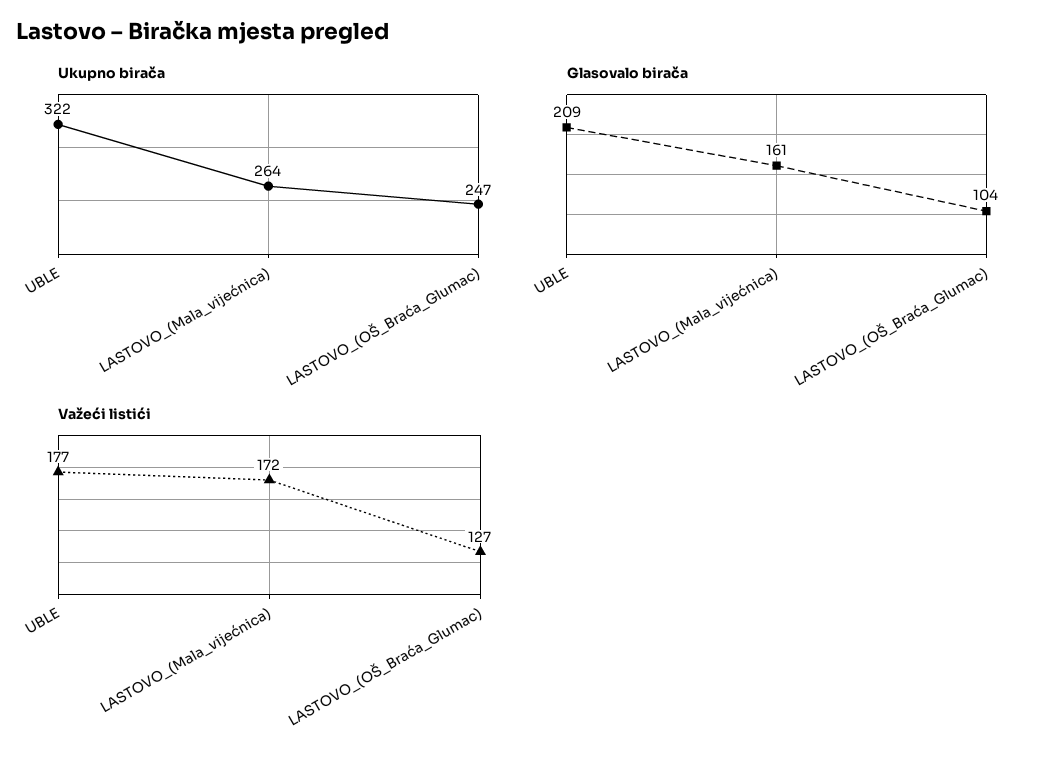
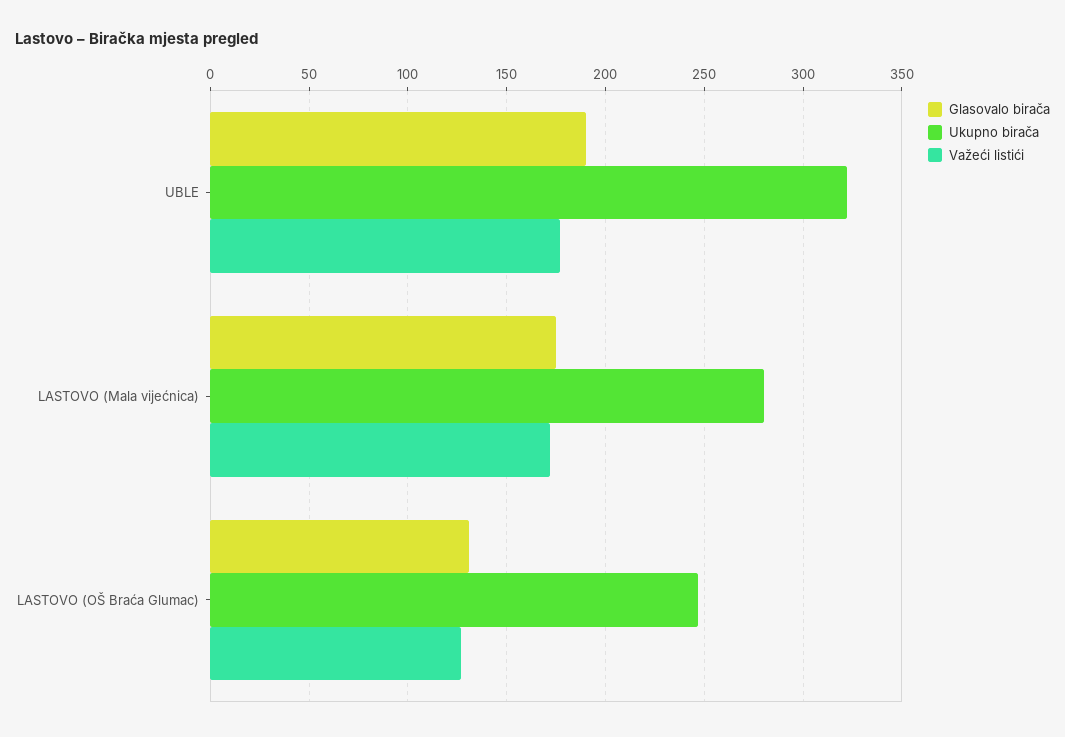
  {
    "Ukupno birača": {
      "UBLE": 322,
-     "LASTOVO_(Mala_vijećnica)": 264,
+     "LASTOVO_(Mala_vijećnica)": 280,
      "LASTOVO_(OŠ_Braća_Glumac)": 247
    },
    "Glasovalo birača": {
-     "UBLE": 209,
+     "UBLE": 190,
-     "LASTOVO_(Mala_vijećnica)": 161,
+     "LASTOVO_(Mala_vijećnica)": 175,
-     "LASTOVO_(OŠ_Braća_Glumac)": 104
+     "LASTOVO_(OŠ_Braća_Glumac)": 130
    },
    "Važeći listići": {
      "UBLE": 177,
      "LASTOVO_(Mala_vijećnica)": 172,
      "LASTOVO_(OŠ_Braća_Glumac)": 127
    }
  }

